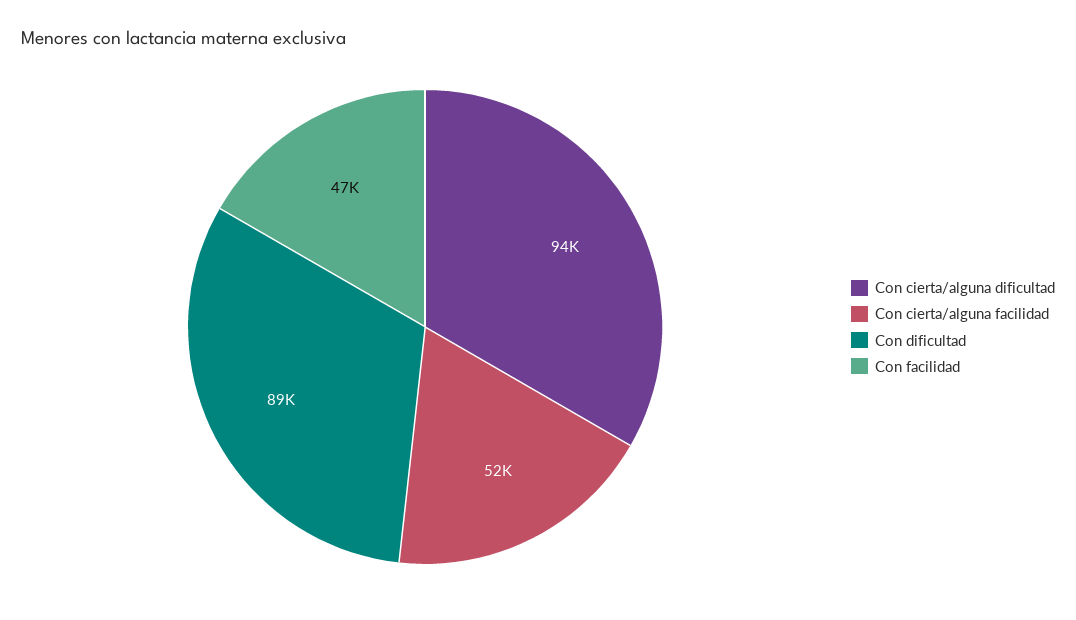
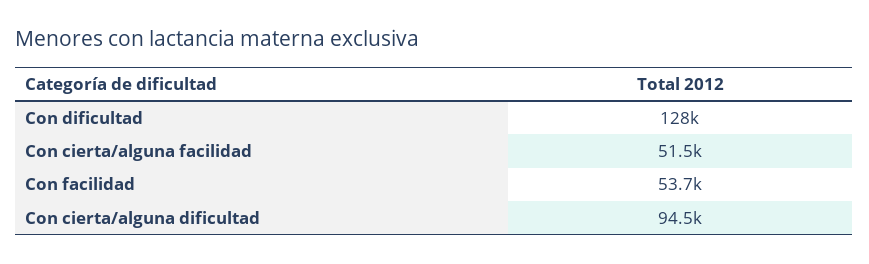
  {
    "Con cierta/alguna dificultad": 94500,
    "Con cierta/alguna facilidad": 51500,
-   "Con dificultad": 89000,
+   "Con dificultad": 128000,
-   "Con facilidad": 47000
+   "Con facilidad": 53700
  }

